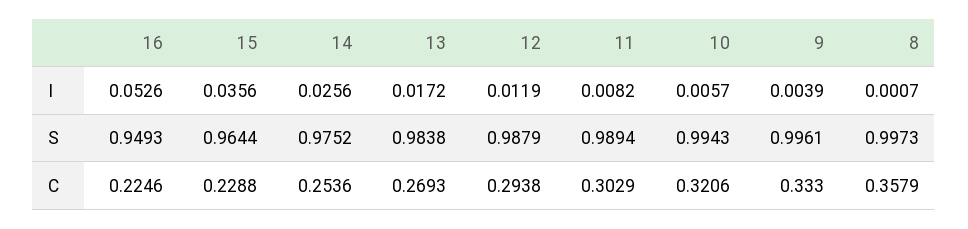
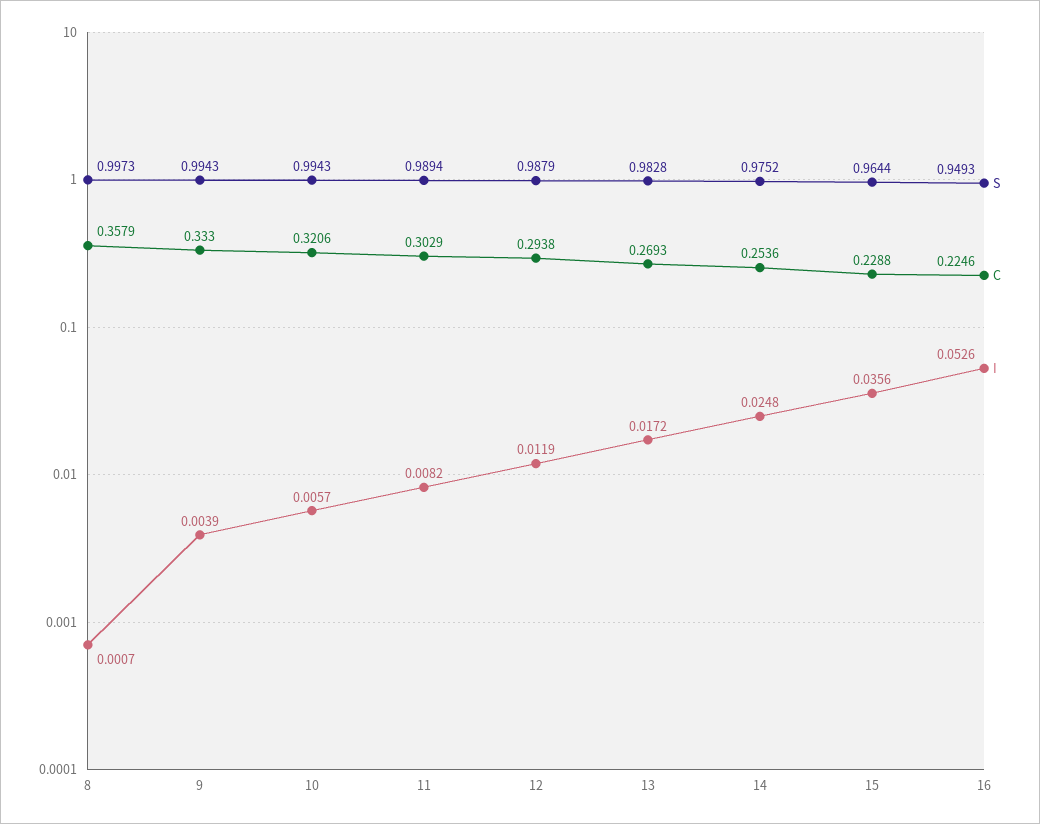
  {
    "I": {
      "16": 0.0526,
      "15": 0.0356,
-     "14": 0.0256,
+     "14": 0.0248,
      "13": 0.0172,
      "12": 0.0119,
      "11": 0.0082,
      "10": 0.0057,
      "9": 0.0039,
      "8": 0.0007
    },
    "S": {
      "16": 0.9493,
      "15": 0.9644,
      "14": 0.9752,
-     "13": 0.9838,
+     "13": 0.9828,
      "12": 0.9879,
      "11": 0.9894,
      "10": 0.9943,
-     "9": 0.9961,
+     "9": 0.9943,
      "8": 0.9973
    },
    "C": {
      "16": 0.2246,
      "15": 0.2288,
      "14": 0.2536,
      "13": 0.2693,
      "12": 0.2938,
      "11": 0.3029,
      "10": 0.3206,
      "9": 0.333,
      "8": 0.3579
    }
  }

